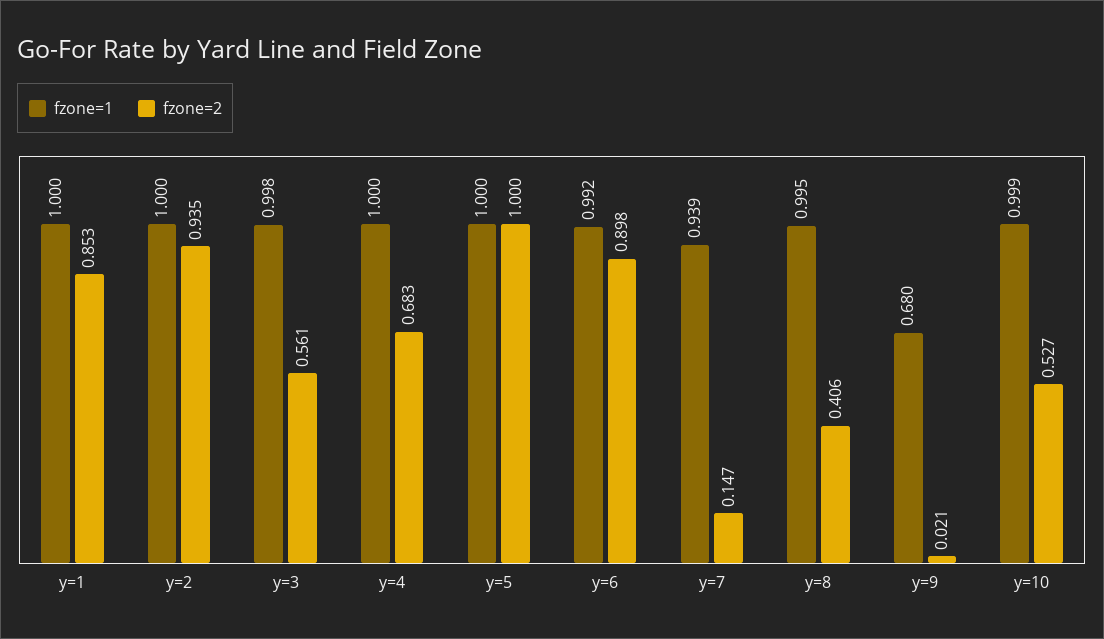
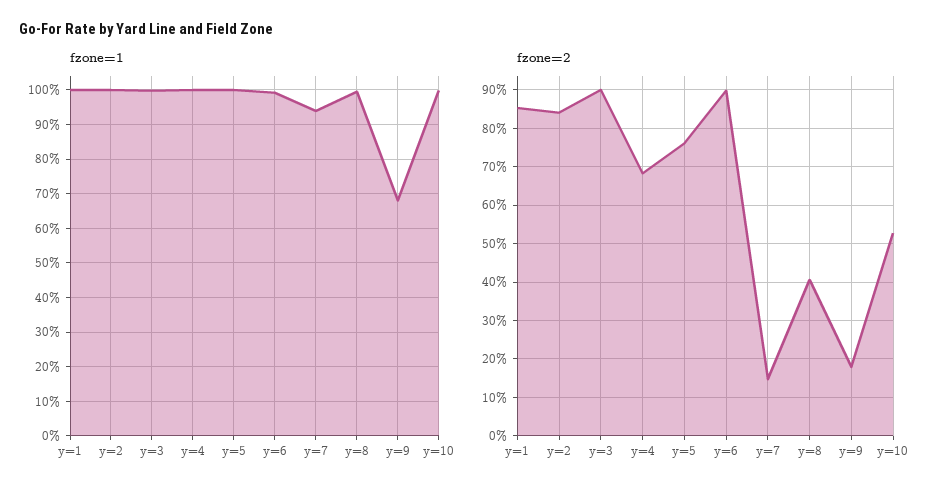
  {
    "fzone=1": {
      "y=1": 1,
      "y=2": 1,
      "y=3": 0.998,
      "y=4": 1,
      "y=5": 1,
      "y=6": 0.992,
      "y=7": 0.939,
      "y=8": 0.995,
      "y=9": 0.68,
      "y=10": 0.999
    },
    "fzone=2": {
      "y=1": 0.853,
-     "y=2": 0.935,
+     "y=2": 0.84,
-     "y=3": 0.561,
+     "y=3": 0.9,
      "y=4": 0.683,
-     "y=5": 1,
+     "y=5": 0.76,
      "y=6": 0.898,
      "y=7": 0.147,
      "y=8": 0.406,
-     "y=9": 0.021,
+     "y=9": 0.18,
      "y=10": 0.527
    }
  }

